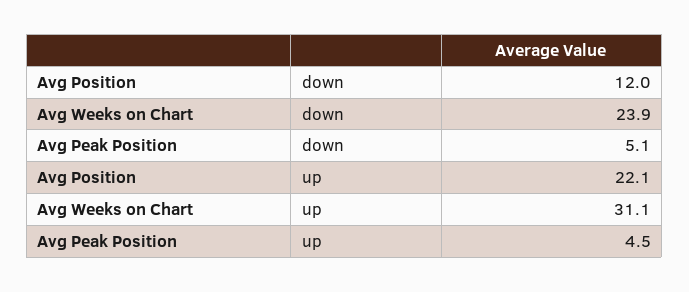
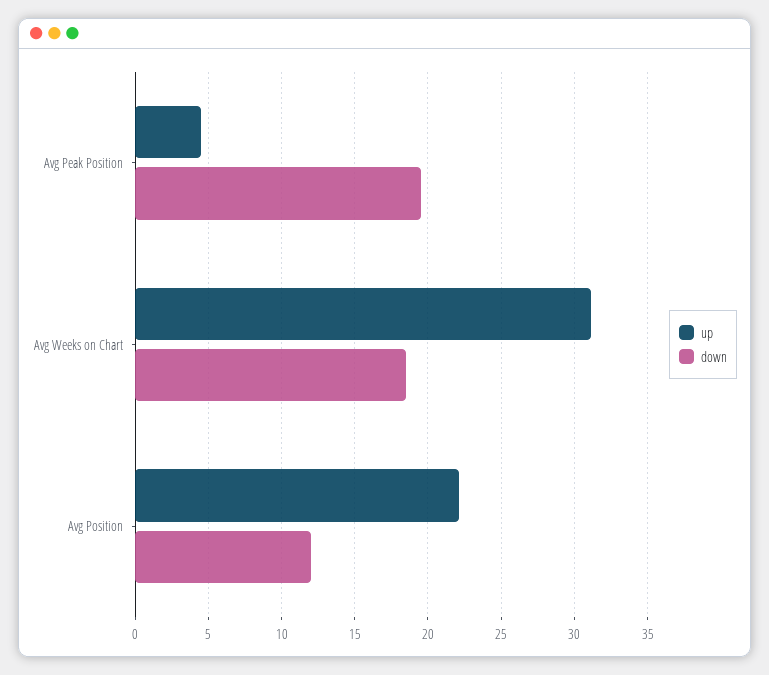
  {
    "down": {
      "Avg Position": 12,
-     "Avg Weeks on Chart": 23.9,
+     "Avg Weeks on Chart": 18.5,
-     "Avg Peak Position": 5.1
+     "Avg Peak Position": 19.5
    },
    "up": {
      "Avg Position": 22.1,
      "Avg Weeks on Chart": 31.1,
      "Avg Peak Position": 4.5
    }
  }

